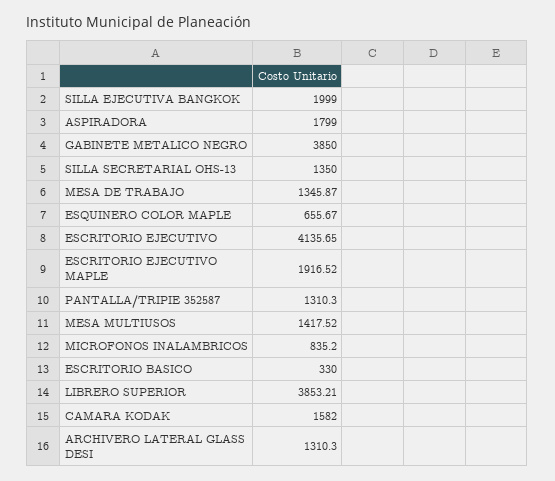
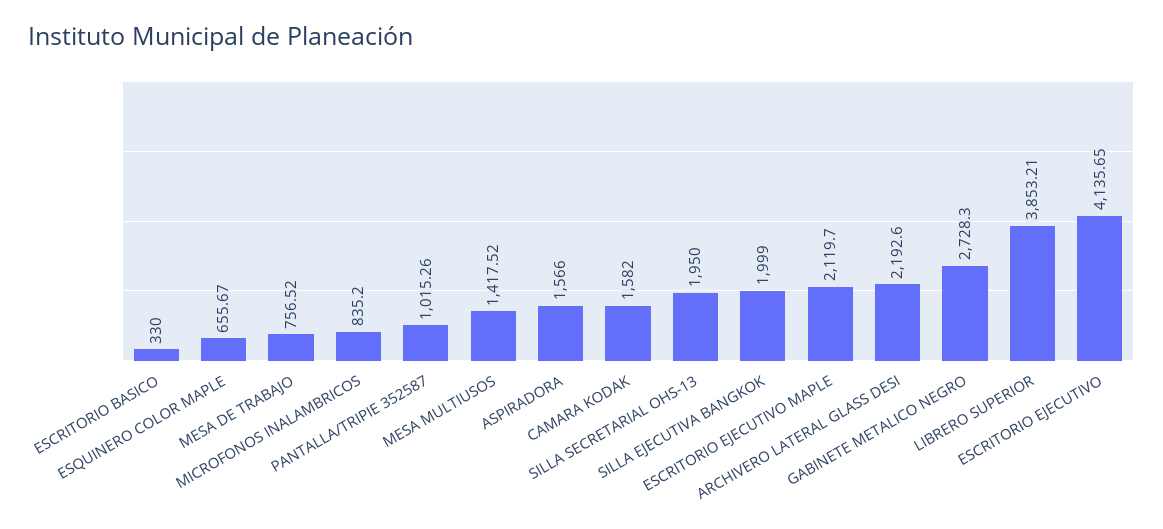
  {
    "SILLA EJECUTIVA BANGKOK": 1999,
-   "ASPIRADORA": 1799,
+   "ASPIRADORA": 1566,
-   "GABINETE METALICO NEGRO": 3850,
+   "GABINETE METALICO NEGRO": 2728.3,
-   "SILLA SECRETARIAL OHS-13": 1350,
+   "SILLA SECRETARIAL OHS-13": 1950,
-   "MESA DE TRABAJO": 1345.87,
+   "MESA DE TRABAJO": 756.52,
    "ESQUINERO COLOR MAPLE": 655.67,
    "ESCRITORIO EJECUTIVO": 4135.65,
-   "ESCRITORIO EJECUTIVO MAPLE": 1916.52,
+   "ESCRITORIO EJECUTIVO MAPLE": 2119.7,
-   "PANTALLA/TRIPIE 352587": 1310.3,
+   "PANTALLA/TRIPIE 352587": 1015.26,
    "MESA MULTIUSOS": 1417.52,
    "MICROFONOS INALAMBRICOS": 835.2,
    "ESCRITORIO BASICO": 330,
    "LIBRERO SUPERIOR": 3853.21,
    "CAMARA KODAK": 1582,
-   "ARCHIVERO LATERAL GLASS DESI": 1310.3
+   "ARCHIVERO LATERAL GLASS DESI": 2192.6
  }

